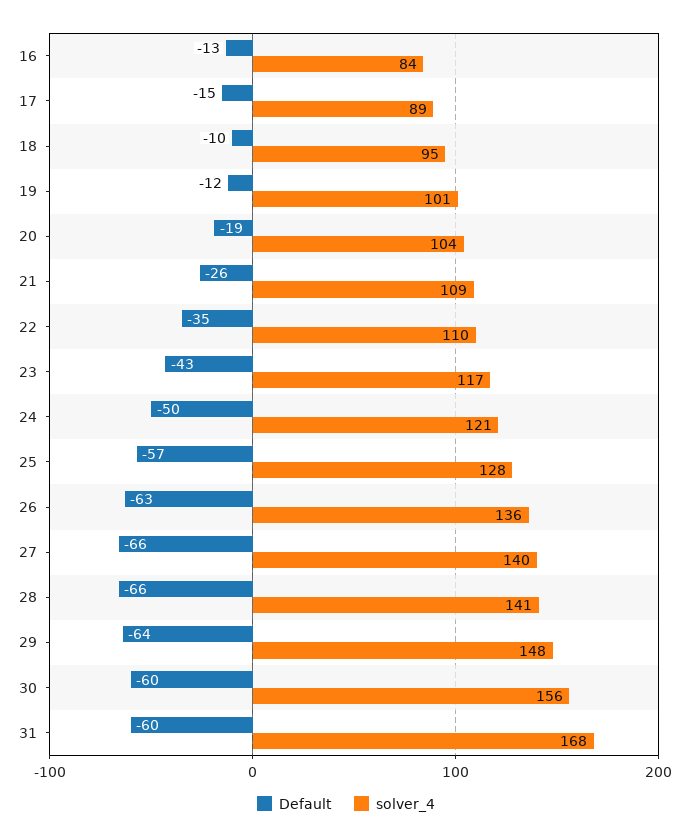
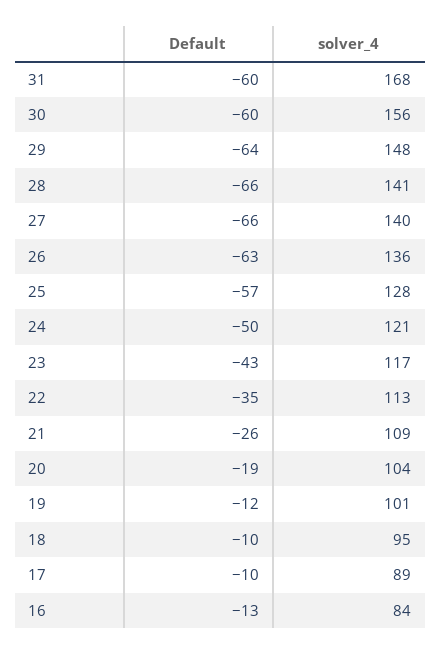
  {
    "Default": {
      "16": -13,
-     "17": -15,
+     "17": -10,
      "18": -10,
      "19": -12,
      "20": -19,
      "21": -26,
      "22": -35,
      "23": -43,
      "24": -50,
      "25": -57,
      "26": -63,
      "27": -66,
      "28": -66,
      "29": -64,
      "30": -60,
      "31": -60
    },
    "solver_4": {
      "16": 84,
      "17": 89,
      "18": 95,
      "19": 101,
      "20": 104,
      "21": 109,
-     "22": 110,
+     "22": 113,
      "23": 117,
      "24": 121,
      "25": 128,
      "26": 136,
      "27": 140,
      "28": 141,
      "29": 148,
      "30": 156,
      "31": 168
    }
  }

